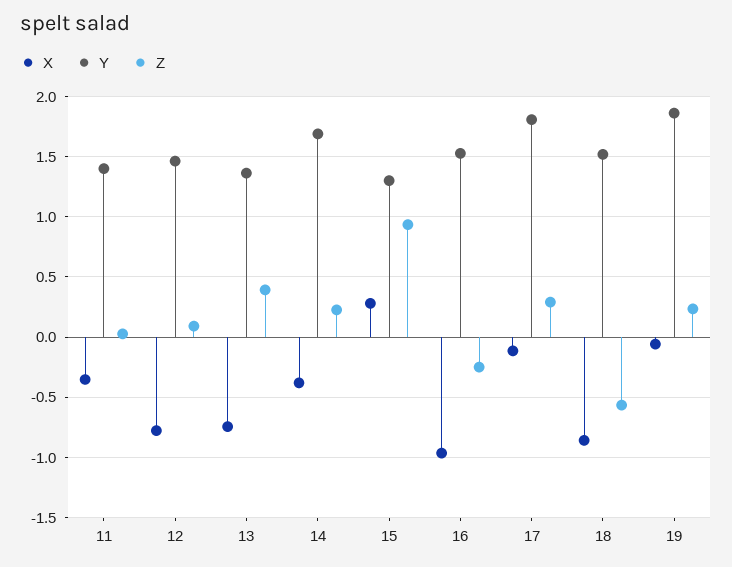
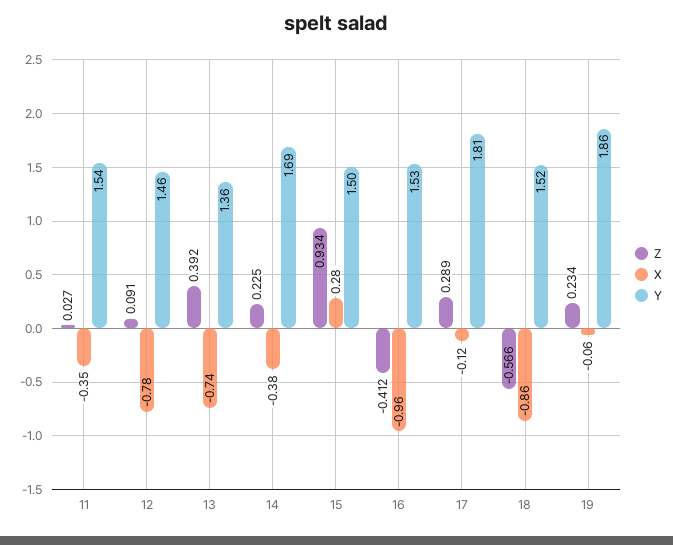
  {
    "X": {
      "11": -0.35,
      "12": -0.78,
      "13": -0.74,
      "14": -0.38,
      "15": 0.28,
      "16": -0.96,
      "17": -0.12,
      "18": -0.86,
      "19": -0.06
    },
    "Y": {
-     "11": 1.4,
+     "11": 1.54,
      "12": 1.46,
      "13": 1.36,
      "14": 1.69,
-     "15": 1.3,
+     "15": 1.5,
      "16": 1.53,
      "17": 1.81,
      "18": 1.52,
      "19": 1.86
    },
    "Z": {
      "11": 0.027,
      "12": 0.091,
      "13": 0.392,
      "14": 0.225,
      "15": 0.934,
-     "16": -0.25,
+     "16": -0.412,
      "17": 0.289,
      "18": -0.566,
      "19": 0.234
    }
  }

